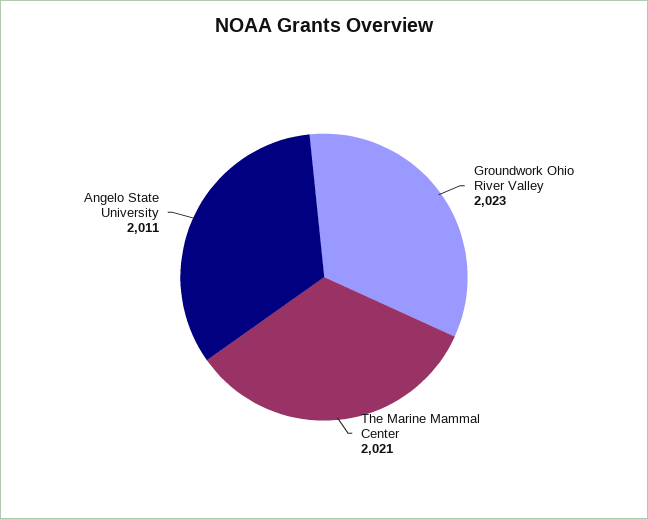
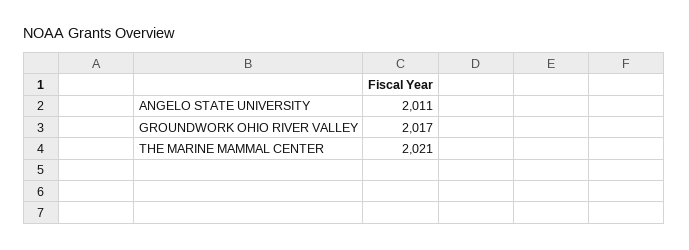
  {
-   "Groundwork Ohio River Valley": 2023,
+   "Groundwork Ohio River Valley": 2017,
    "The Marine Mammal Center": 2021,
    "Angelo State University": 2011
  }

